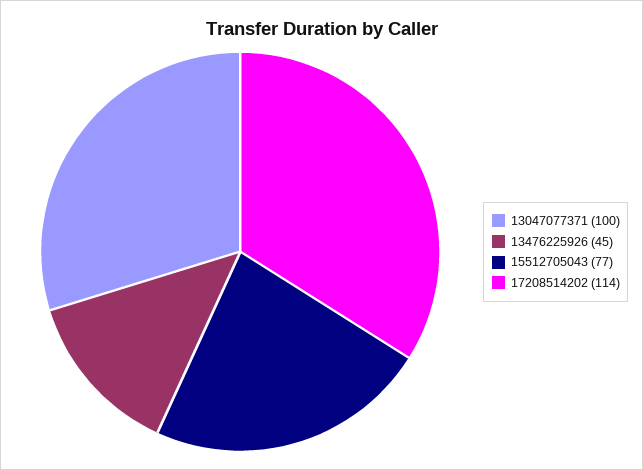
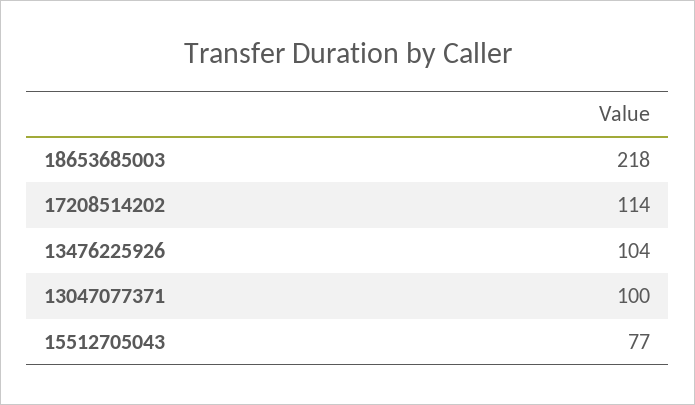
  {
    "13047077371": 100,
-   "13476225926": 45,
+   "13476225926": 104,
    "15512705043": 77,
-   "17208514202": 114
+   "17208514202": 114,
+   "18653685003": 218
  }

